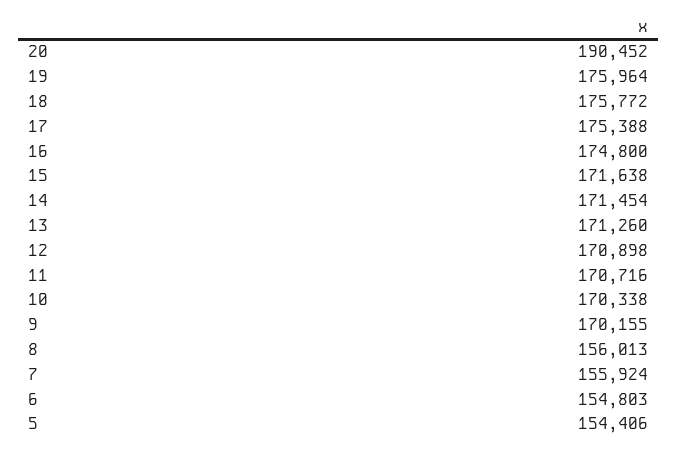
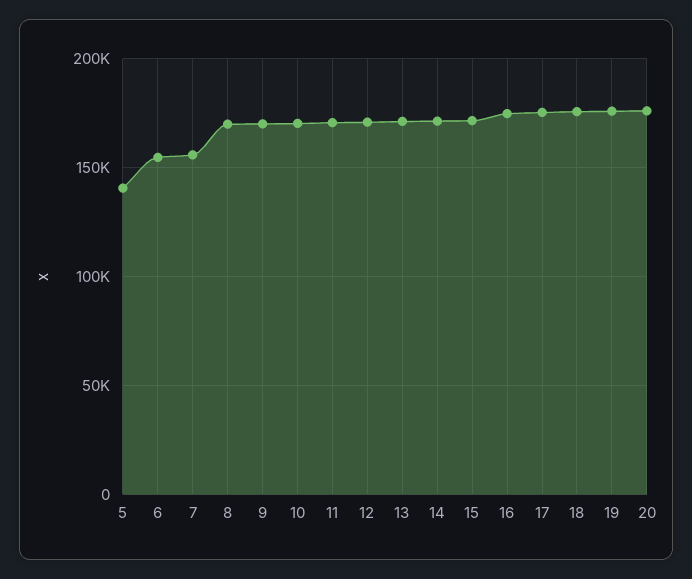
  {
-   "20": 190452,
+   "20": 175000,
    "19": 175964,
    "18": 175772,
    "17": 175388,
    "16": 174800,
    "15": 171638,
    "14": 171454,
    "13": 171260,
    "12": 170898,
    "11": 170716,
    "10": 170338,
    "9": 170155,
-   "8": 156013,
+   "8": 170000,
    "7": 155924,
    "6": 154803,
-   "5": 154406
+   "5": 140000
  }

